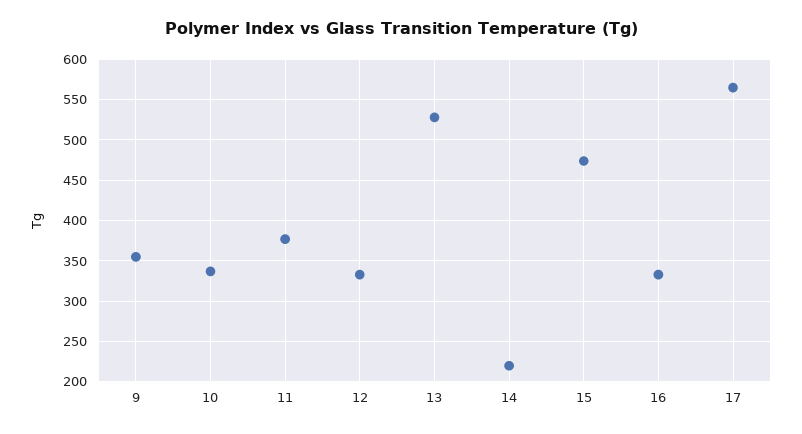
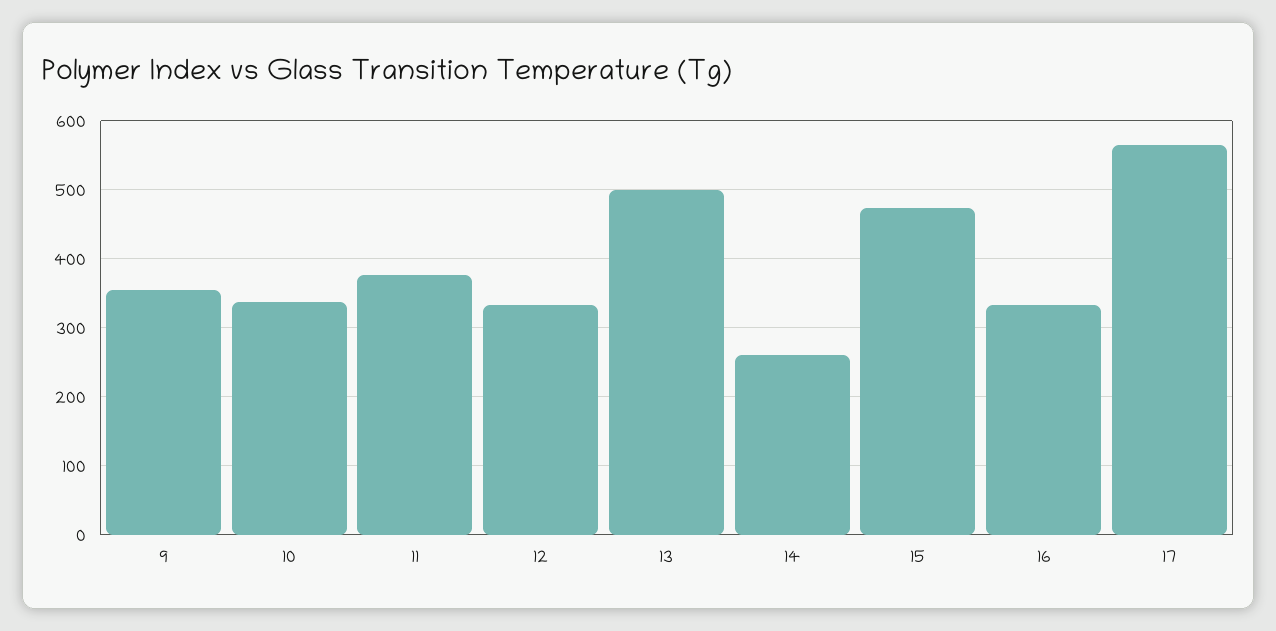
  {
    "9": 360,
    "10": 340,
    "11": 380,
    "12": 330,
-   "13": 530,
+   "13": 500,
-   "14": 220,
+   "14": 260,
    "15": 470,
    "16": 330,
    "17": 570
  }

